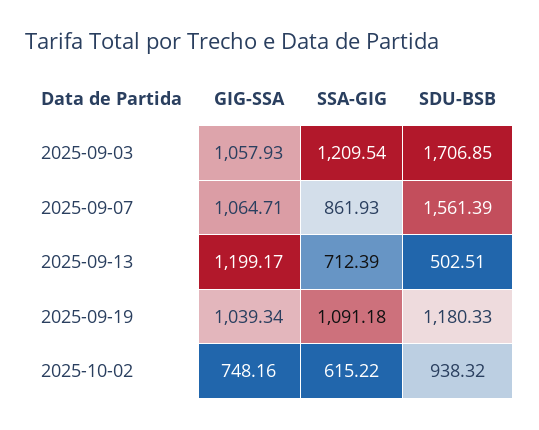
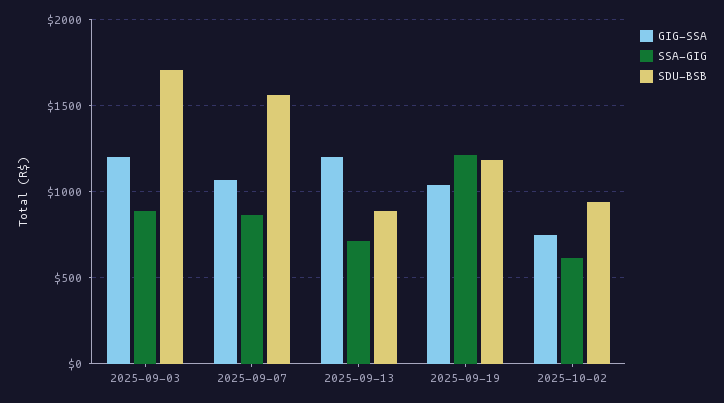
  {
    "GIG-SSA": {
-     "2025-09-03": 1057.93,
+     "2025-09-03": 1200,
      "2025-09-07": 1064.71,
      "2025-09-13": 1199.17,
      "2025-09-19": 1039.34,
      "2025-10-02": 748.16
    },
    "SSA-GIG": {
-     "2025-09-03": 1209.54,
+     "2025-09-03": 900,
      "2025-09-07": 861.93,
      "2025-09-13": 712.39,
-     "2025-09-19": 1091.18,
+     "2025-09-19": 1200,
      "2025-10-02": 615.22
    },
    "SDU-BSB": {
      "2025-09-03": 1706.85,
      "2025-09-07": 1561.39,
-     "2025-09-13": 502.51,
+     "2025-09-13": 900,
      "2025-09-19": 1180.33,
      "2025-10-02": 938.32
    }
  }

